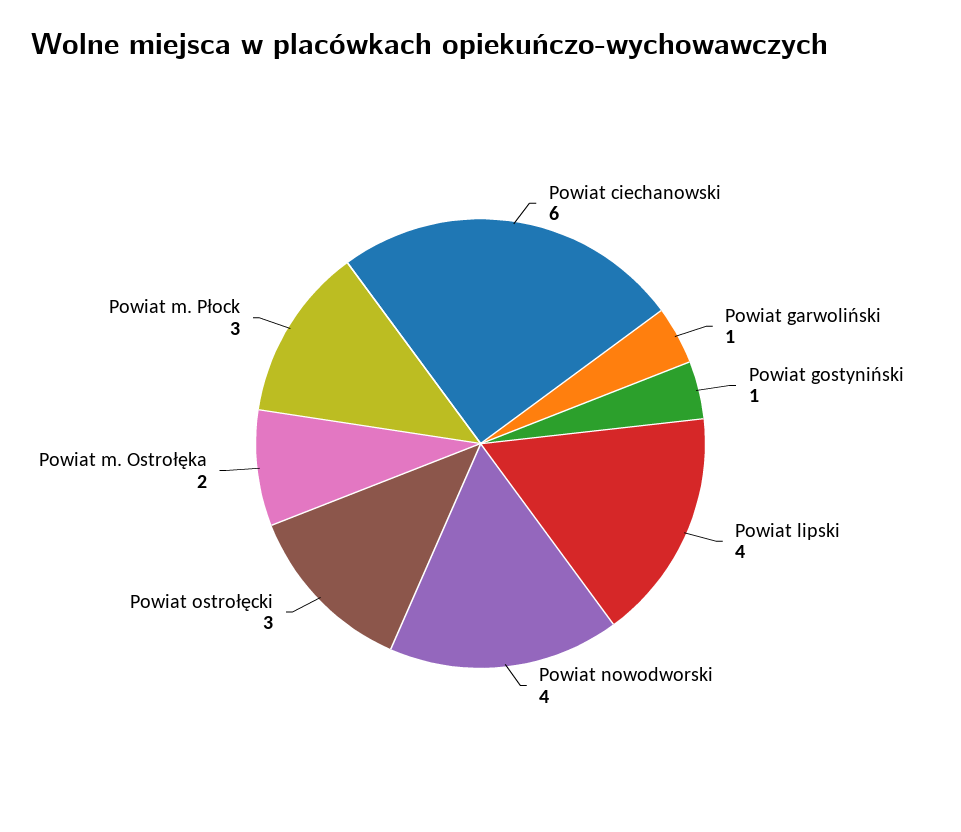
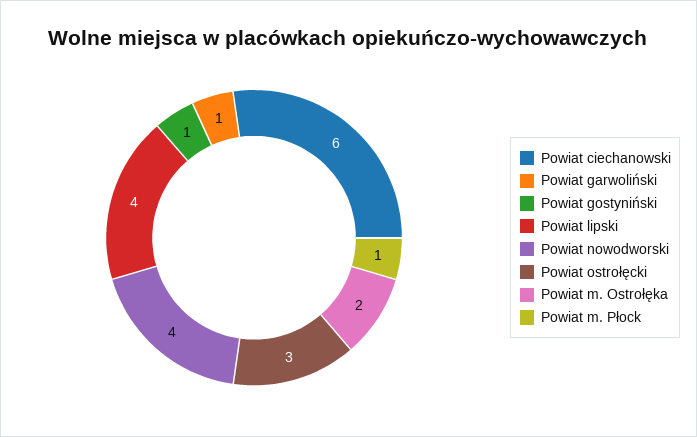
  {
    "Powiat ciechanowski": 6,
    "Powiat garwoliński": 1,
    "Powiat gostyniński": 1,
    "Powiat lipski": 4,
    "Powiat nowodworski": 4,
    "Powiat ostrołęcki": 3,
    "Powiat m. Ostrołęka": 2,
-   "Powiat m. Płock": 3
+   "Powiat m. Płock": 1
  }

